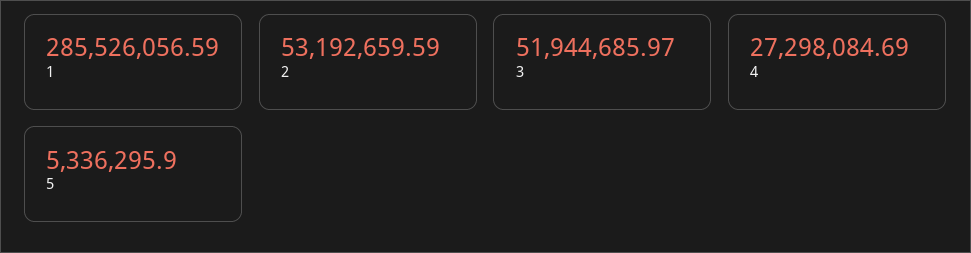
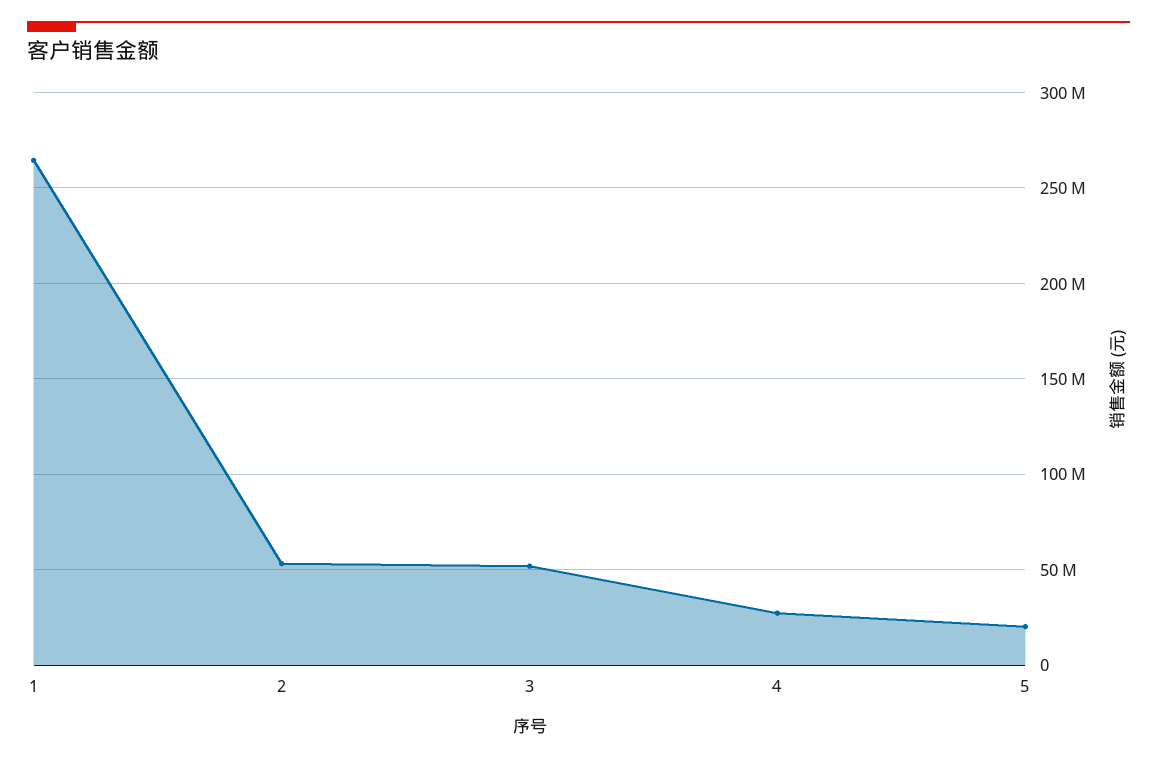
  {
-   "1": 285526056.59,
+   "1": 265000000,
    "2": 53192659.59,
    "3": 51944685.97,
    "4": 27298084.69,
-   "5": 5336295.9
+   "5": 20000000
  }

